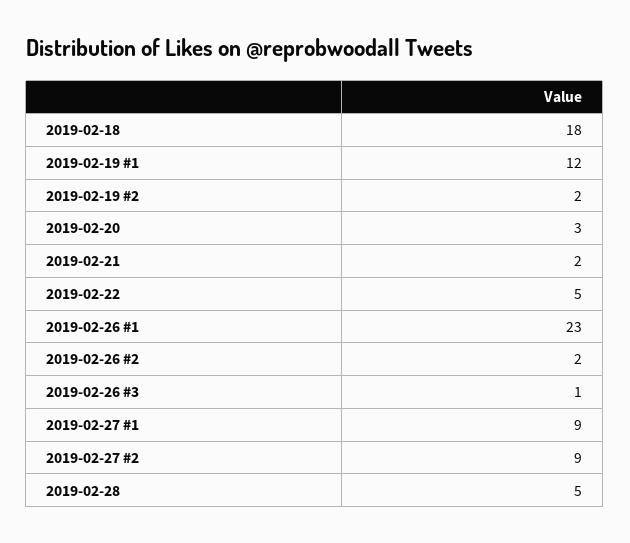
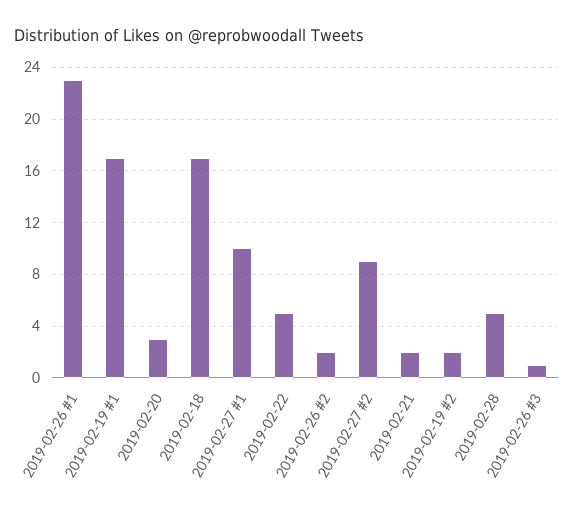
  {
-   "2019-02-18": 18,
+   "2019-02-18": 17,
-   "2019-02-19 #1": 12,
+   "2019-02-19 #1": 17,
    "2019-02-19 #2": 2,
    "2019-02-20": 3,
    "2019-02-21": 2,
    "2019-02-22": 5,
    "2019-02-26 #1": 23,
    "2019-02-26 #2": 2,
    "2019-02-26 #3": 1,
-   "2019-02-27 #1": 9,
+   "2019-02-27 #1": 10,
    "2019-02-27 #2": 9,
    "2019-02-28": 5
  }

